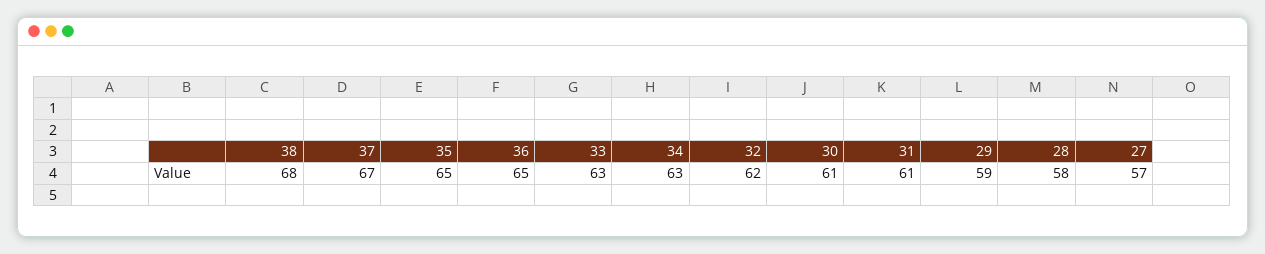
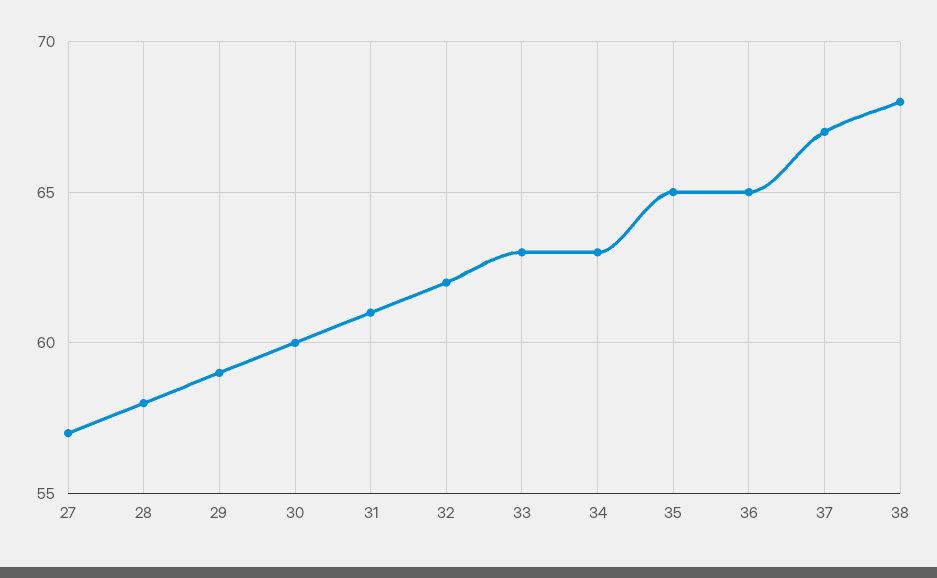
  {
    "38": 68,
    "37": 67,
    "35": 65,
    "36": 65,
    "33": 63,
    "34": 63,
    "32": 62,
-   "30": 61,
+   "30": 60,
    "31": 61,
    "29": 59,
    "28": 58,
    "27": 57
  }

